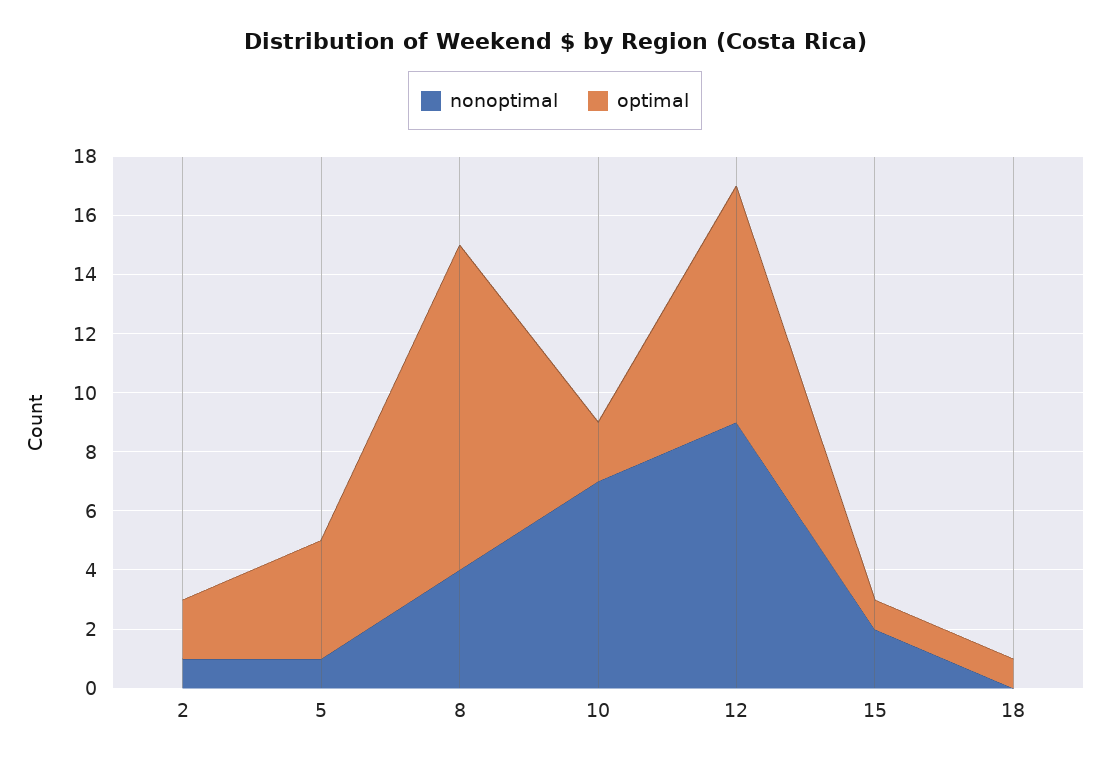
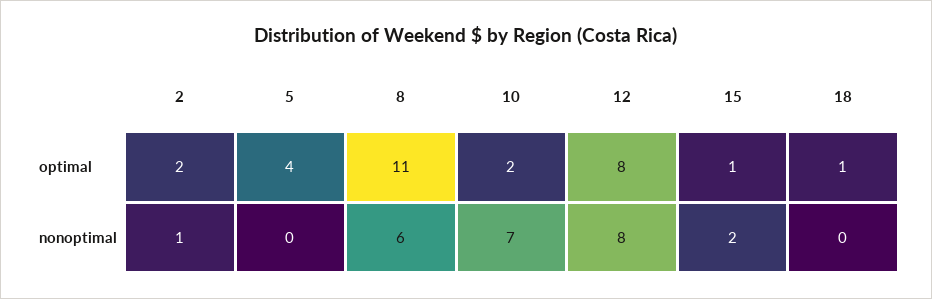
  {
    "nonoptimal": {
      "2": 1,
-     "5": 1,
+     "5": 0,
-     "8": 4,
+     "8": 6,
      "10": 7,
-     "12": 9,
+     "12": 8,
      "15": 2,
      "18": 0
    },
    "optimal": {
      "2": 2,
      "5": 4,
      "8": 11,
      "10": 2,
      "12": 8,
      "15": 1,
      "18": 1
    }
  }

